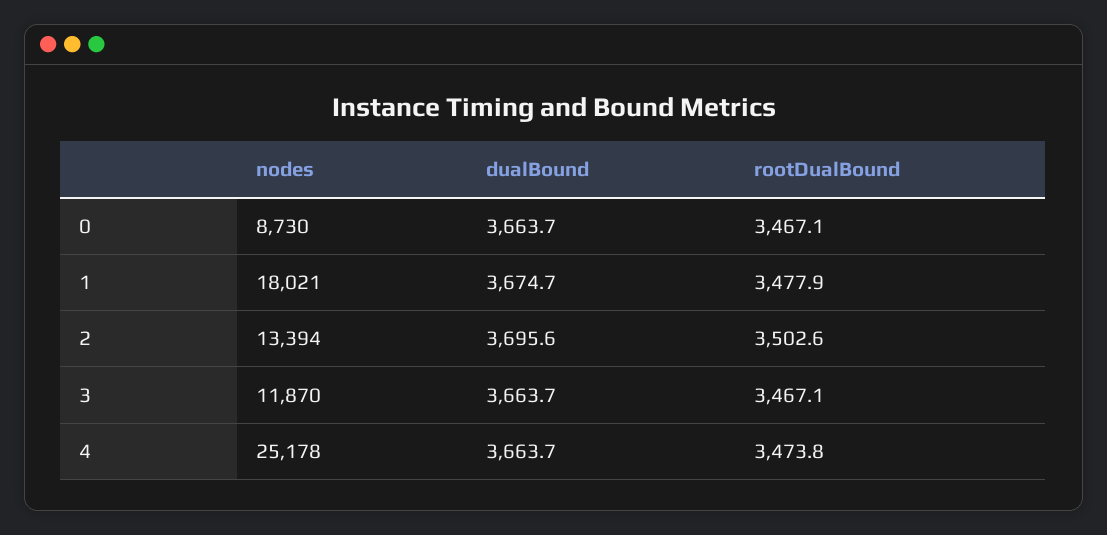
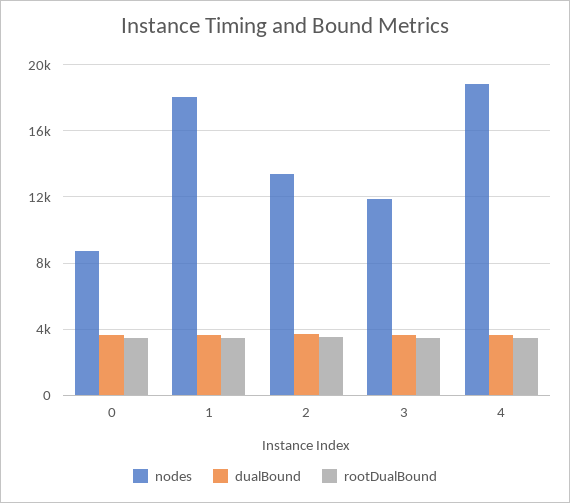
  {
    "nodes": {
      "0": 8730,
      "1": 18021,
      "2": 13394,
      "3": 11870,
-     "4": 25178
+     "4": 19000
    },
    "dualBound": {
      "0": 3663.7,
      "1": 3674.7,
      "2": 3695.6,
      "3": 3663.7,
      "4": 3663.7
    },
    "rootDualBound": {
      "0": 3467.1,
      "1": 3477.9,
      "2": 3502.6,
      "3": 3467.1,
      "4": 3473.8
    }
  }

